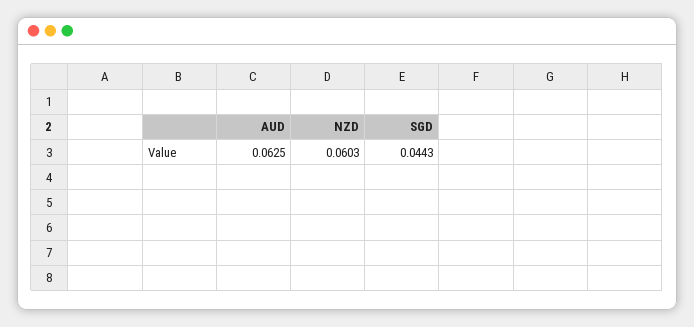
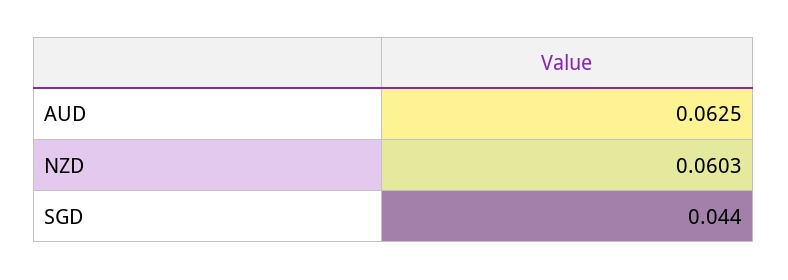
  {
    "AUD": 0.0625,
    "NZD": 0.0603,
-   "SGD": 0.0443
+   "SGD": 0.044
  }

